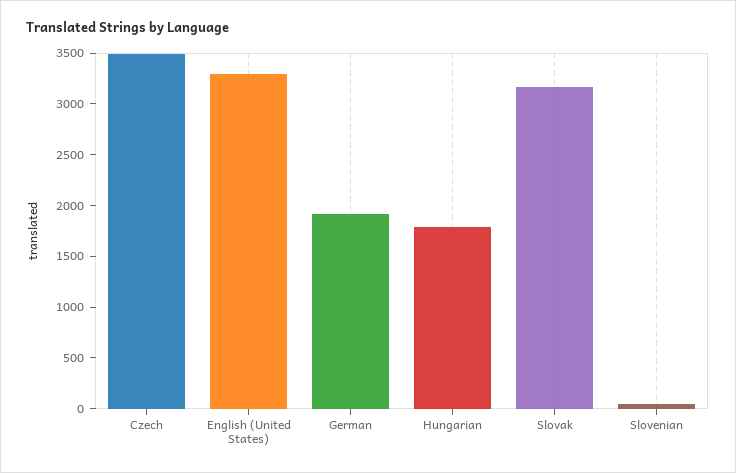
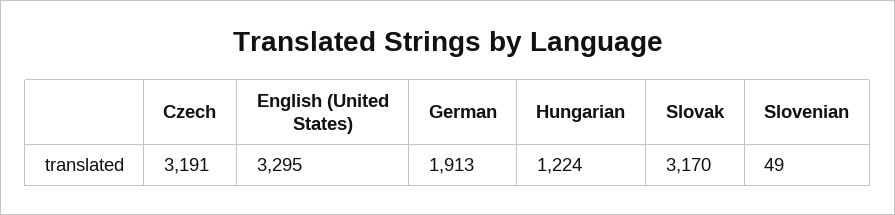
  {
-   "Czech": 3500,
+   "Czech": 3191,
    "English (United States)": 3295,
    "German": 1913,
-   "Hungarian": 1800,
+   "Hungarian": 1224,
    "Slovak": 3170,
    "Slovenian": 49
  }

